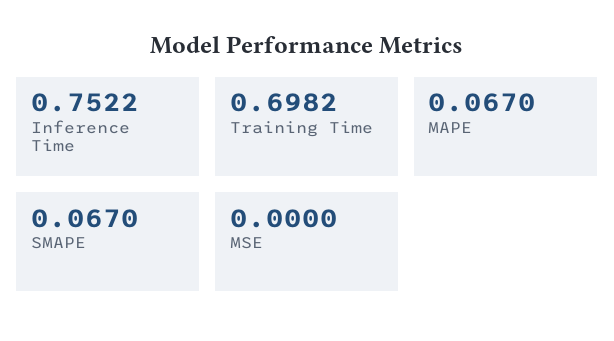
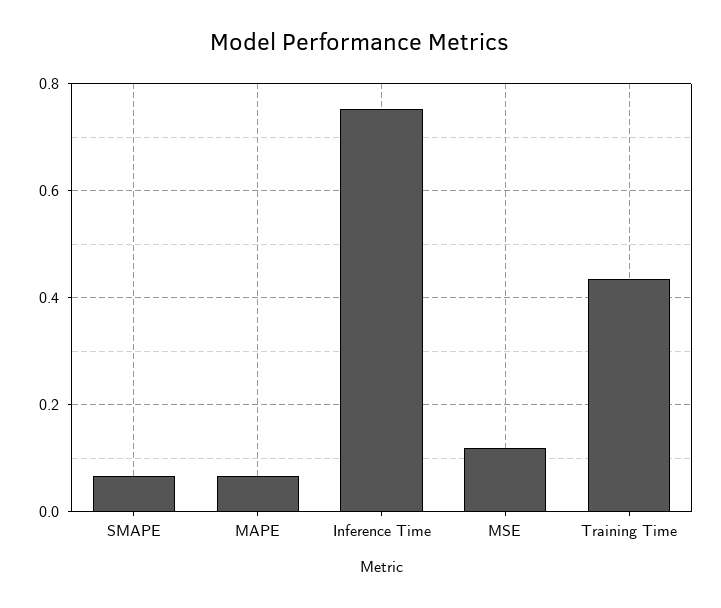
  {
    "Inference Time": 0.7522,
-   "Training Time": 0.6982,
+   "Training Time": 0.44,
    "MAPE": 0.067,
    "SMAPE": 0.067,
-   "MSE": 0
+   "MSE": 0.12
  }

